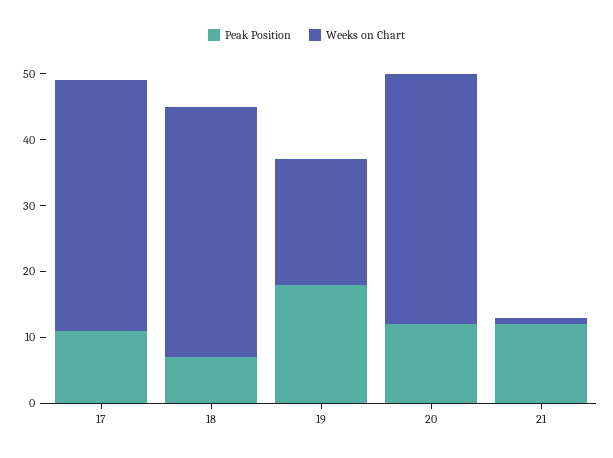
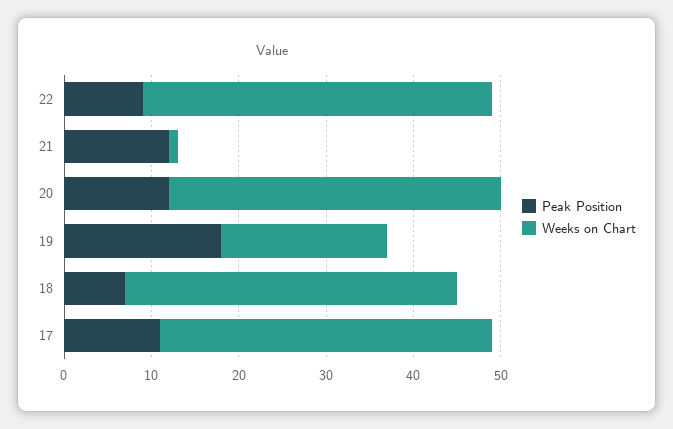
  {
    "Peak Position": {
      "17": 11,
      "18": 7,
      "19": 18,
      "20": 12,
-     "21": 12
+     "21": 12,
+     "22": 9
    },
    "Weeks on Chart": {
      "17": 38,
      "18": 38,
      "19": 19,
      "20": 38,
-     "21": 1
+     "21": 1,
+     "22": 40
    }
  }

